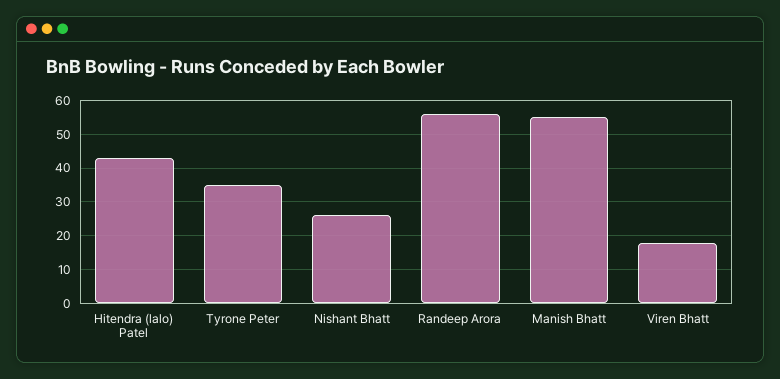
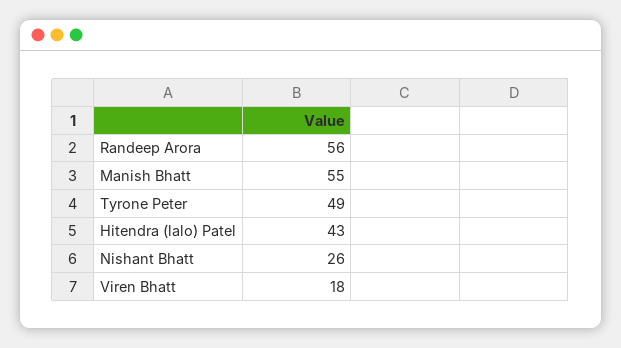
  {
    "Hitendra (lalo) Patel": 43,
-   "Tyrone Peter": 35,
+   "Tyrone Peter": 49,
    "Nishant Bhatt": 26,
    "Randeep Arora": 56,
    "Manish Bhatt": 55,
    "Viren Bhatt": 18
  }

